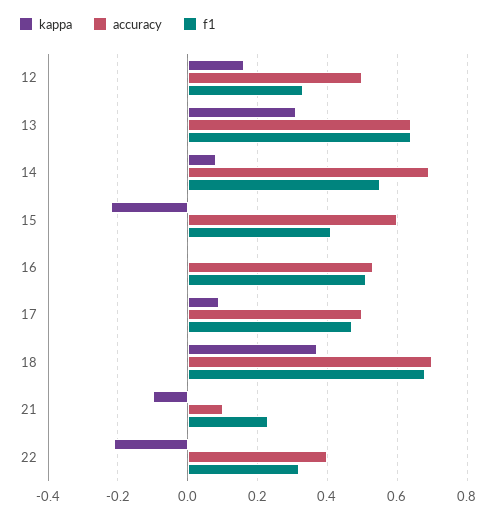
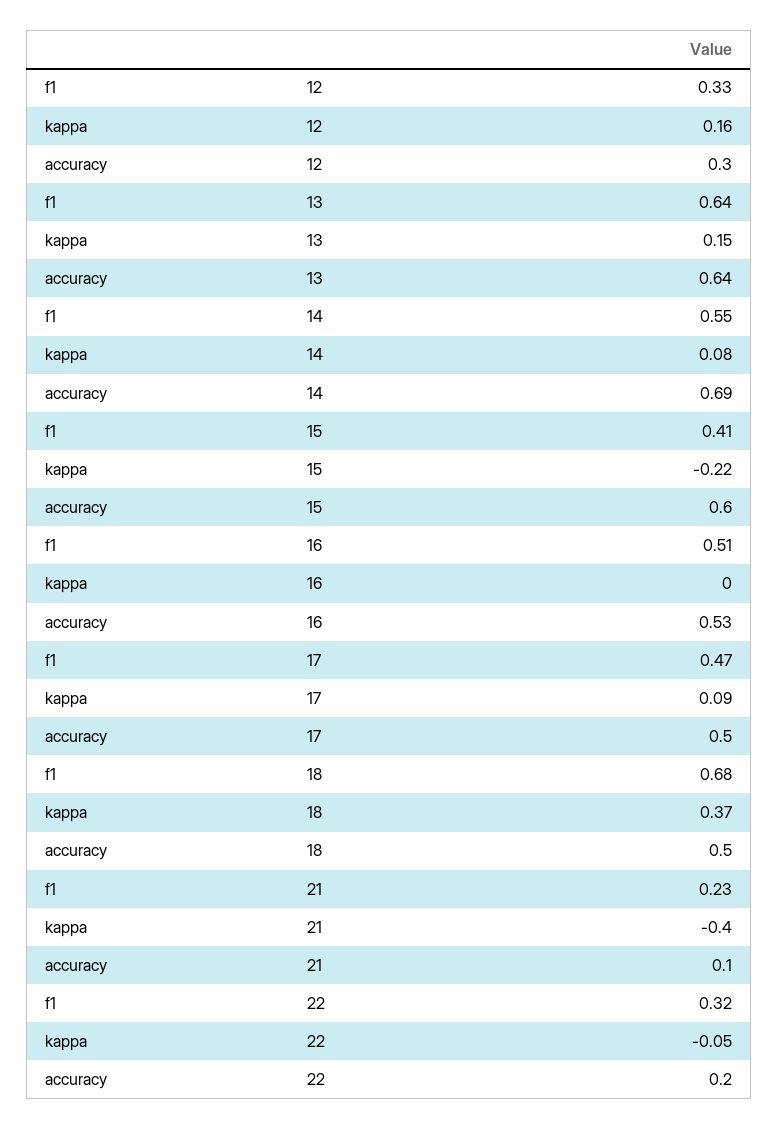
  {
    "kappa": {
      "12": 0.16,
-     "13": 0.3,
+     "13": 0.15,
      "14": 0.08,
      "15": -0.22,
      "16": 0,
      "17": 0.09,
      "18": 0.37,
-     "21": -0.1,
+     "21": -0.4,
-     "22": -0.2
+     "22": -0.05
    },
    "accuracy": {
-     "12": 0.5,
+     "12": 0.3,
      "13": 0.64,
      "14": 0.69,
      "15": 0.6,
      "16": 0.53,
      "17": 0.5,
-     "18": 0.7,
+     "18": 0.5,
      "21": 0.1,
-     "22": 0.4
+     "22": 0.2
    },
    "f1": {
      "12": 0.33,
      "13": 0.64,
      "14": 0.55,
      "15": 0.41,
      "16": 0.51,
      "17": 0.47,
      "18": 0.68,
      "21": 0.23,
      "22": 0.32
    }
  }

